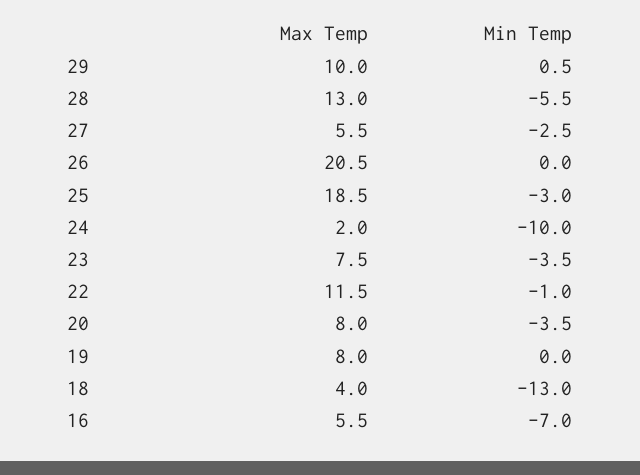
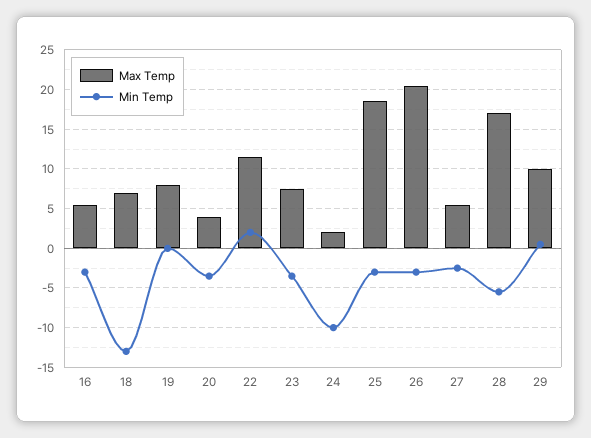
  {
    "Max Temp": {
      "29": 10,
-     "28": 13,
+     "28": 17,
      "27": 5.5,
      "26": 20.5,
      "25": 18.5,
      "24": 2,
      "23": 7.5,
      "22": 11.5,
-     "20": 8,
+     "20": 4,
      "19": 8,
-     "18": 4,
+     "18": 7,
      "16": 5.5
    },
    "Min Temp": {
      "29": 0.5,
      "28": -5.5,
      "27": -2.5,
-     "26": 0,
+     "26": -3,
      "25": -3,
      "24": -10,
      "23": -3.5,
-     "22": -1,
+     "22": 2,
      "20": -3.5,
      "19": 0,
      "18": -13,
-     "16": -7
+     "16": -3
    }
  }

